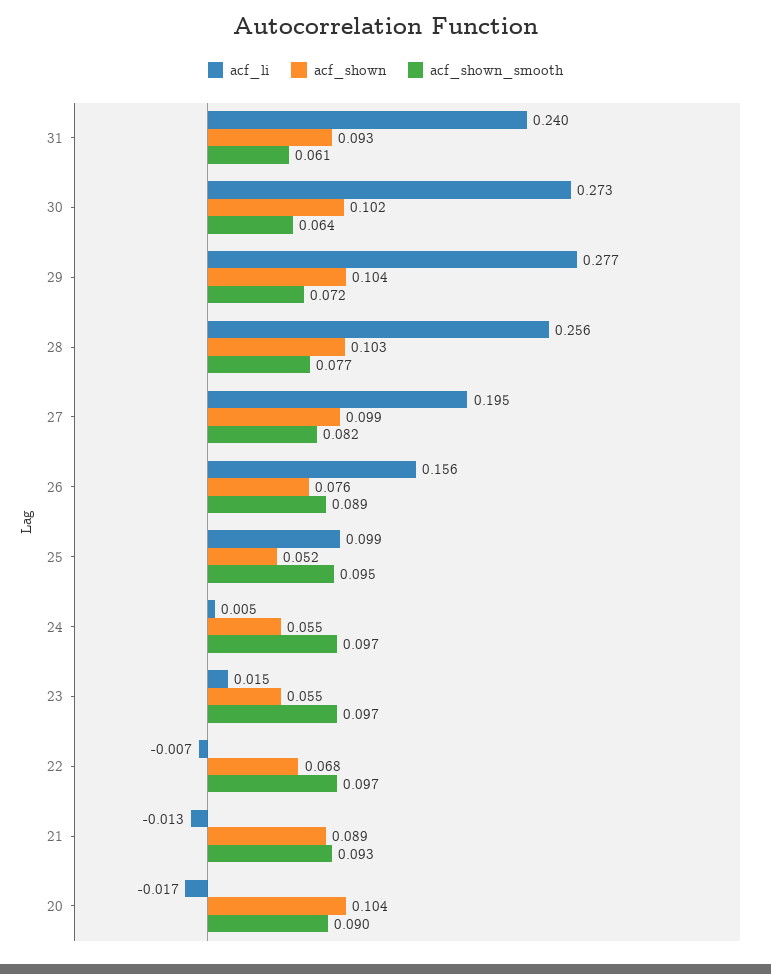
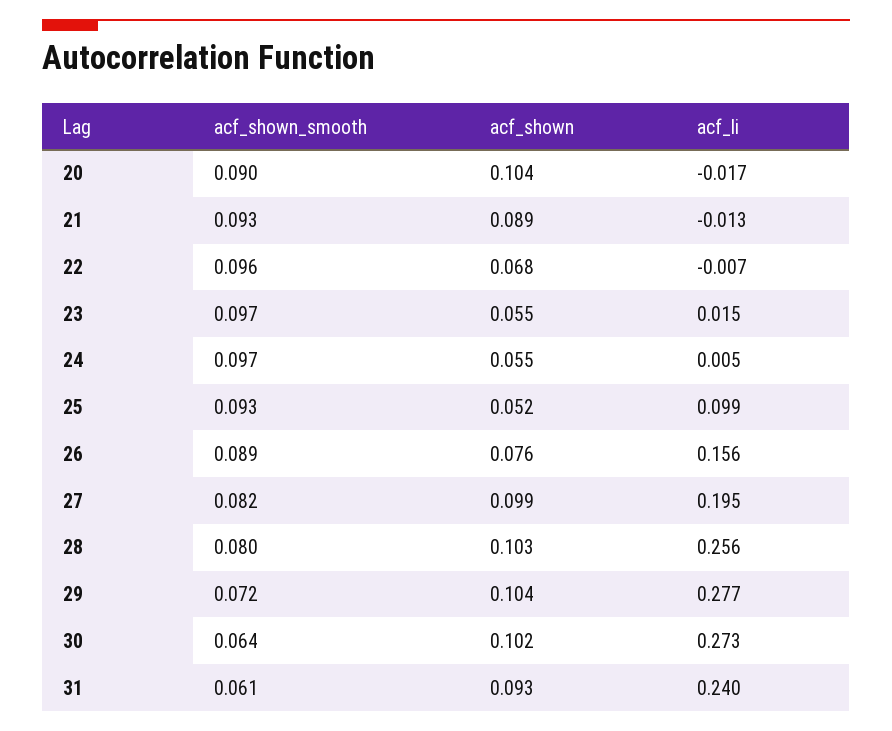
  {
    "acf_li": {
      "31": 0.24,
      "30": 0.273,
      "29": 0.277,
      "28": 0.256,
      "27": 0.195,
      "26": 0.156,
      "25": 0.099,
      "24": 0.005,
      "23": 0.015,
      "22": -0.007,
      "21": -0.013,
      "20": -0.017
    },
    "acf_shown": {
      "31": 0.093,
      "30": 0.102,
      "29": 0.104,
      "28": 0.103,
      "27": 0.099,
      "26": 0.076,
      "25": 0.052,
      "24": 0.055,
      "23": 0.055,
      "22": 0.068,
      "21": 0.089,
      "20": 0.104
    },
    "acf_shown_smooth": {
      "31": 0.061,
      "30": 0.064,
      "29": 0.072,
-     "28": 0.077,
+     "28": 0.08,
      "27": 0.082,
      "26": 0.089,
-     "25": 0.095,
+     "25": 0.093,
      "24": 0.097,
      "23": 0.097,
-     "22": 0.097,
+     "22": 0.096,
      "21": 0.093,
      "20": 0.09
    }
  }

